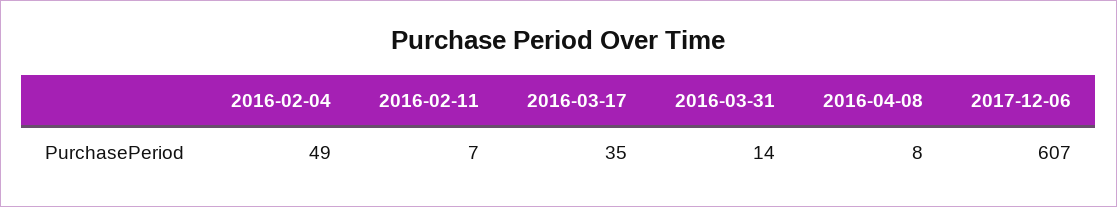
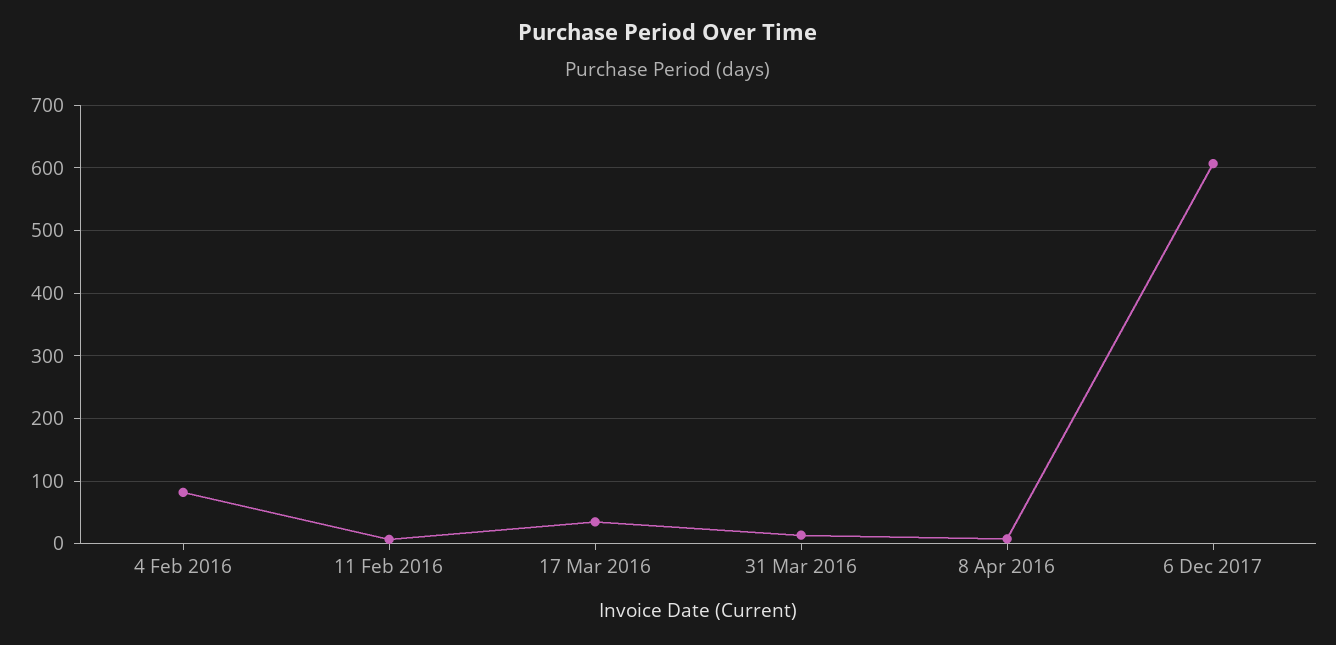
  {
-   "2016-02-04": 49,
+   "2016-02-04": 80,
    "2016-02-11": 7,
    "2016-03-17": 35,
    "2016-03-31": 14,
    "2016-04-08": 8,
    "2017-12-06": 607
  }

